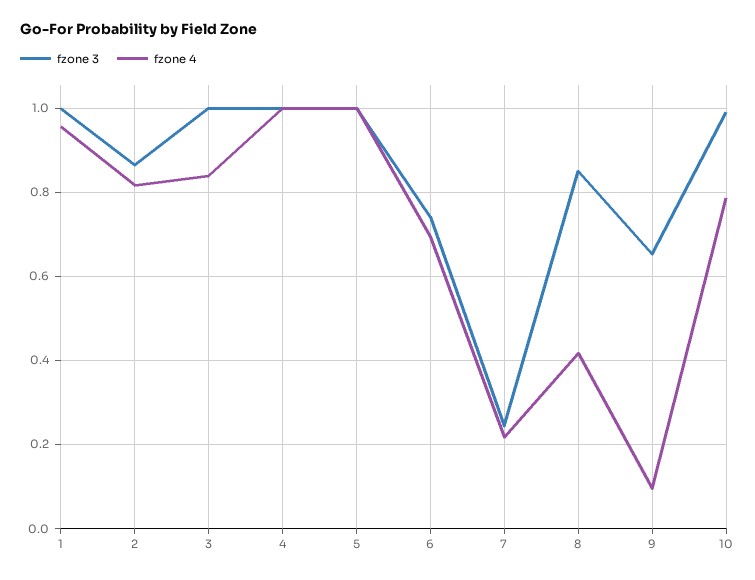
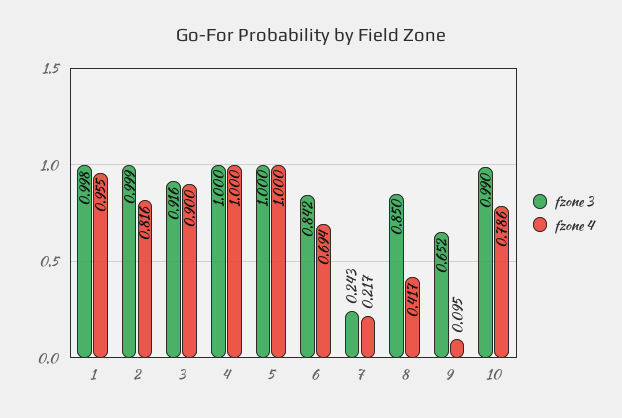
  {
    "fzone 3": {
      "1": 0.998,
-     "2": 0.86,
+     "2": 0.999,
-     "3": 1,
+     "3": 0.916,
      "4": 1,
      "5": 1,
-     "6": 0.74,
+     "6": 0.842,
      "7": 0.243,
      "8": 0.85,
      "9": 0.652,
      "10": 0.99
    },
    "fzone 4": {
      "1": 0.955,
      "2": 0.816,
-     "3": 0.84,
+     "3": 0.9,
      "4": 1,
      "5": 1,
      "6": 0.694,
      "7": 0.217,
      "8": 0.417,
      "9": 0.095,
      "10": 0.786
    }
  }

